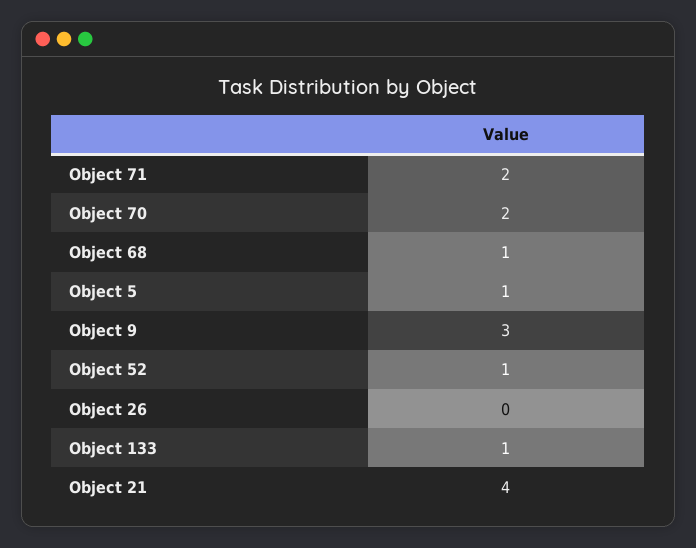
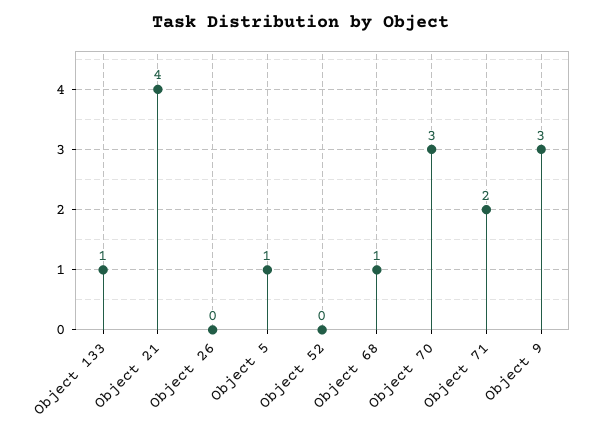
  {
    "Object 71": 2,
-   "Object 70": 2,
+   "Object 70": 3,
    "Object 68": 1,
    "Object 5": 1,
    "Object 9": 3,
-   "Object 52": 1,
+   "Object 52": 0,
    "Object 26": 0,
    "Object 133": 1,
    "Object 21": 4
  }

